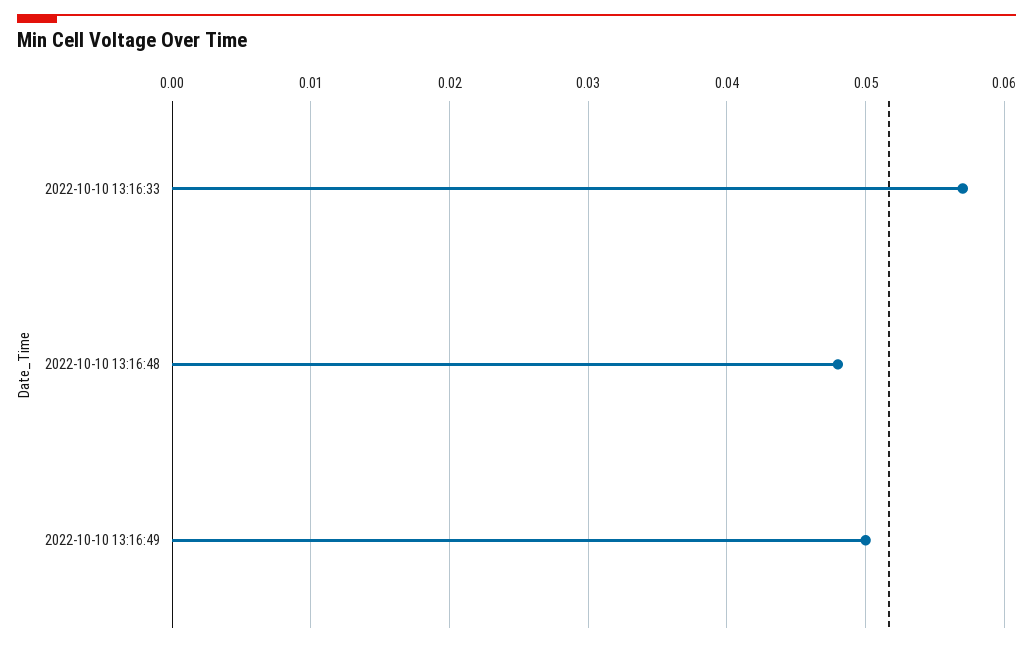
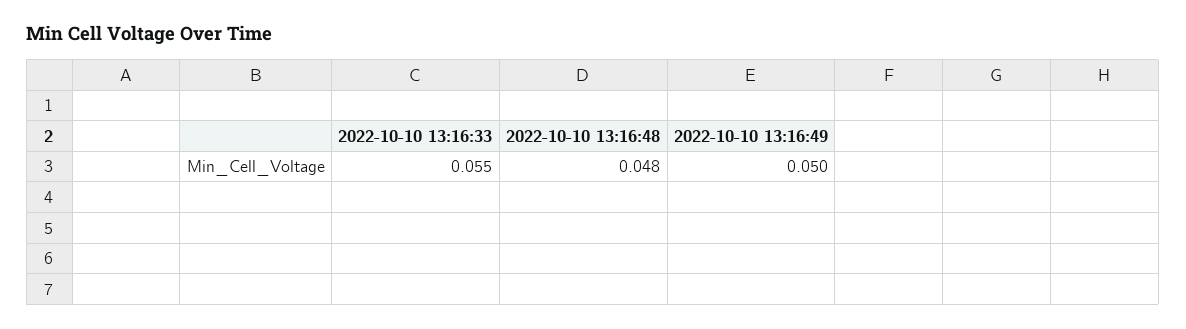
  {
-   "2022-10-10 13:16:33": 0.057,
+   "2022-10-10 13:16:33": 0.055,
    "2022-10-10 13:16:48": 0.048,
    "2022-10-10 13:16:49": 0.05
  }

